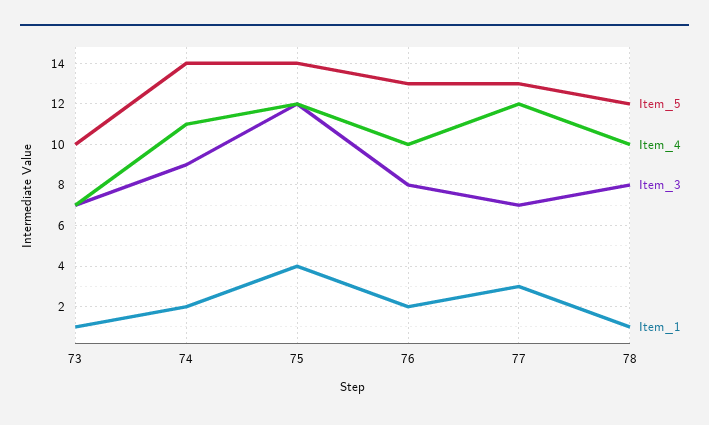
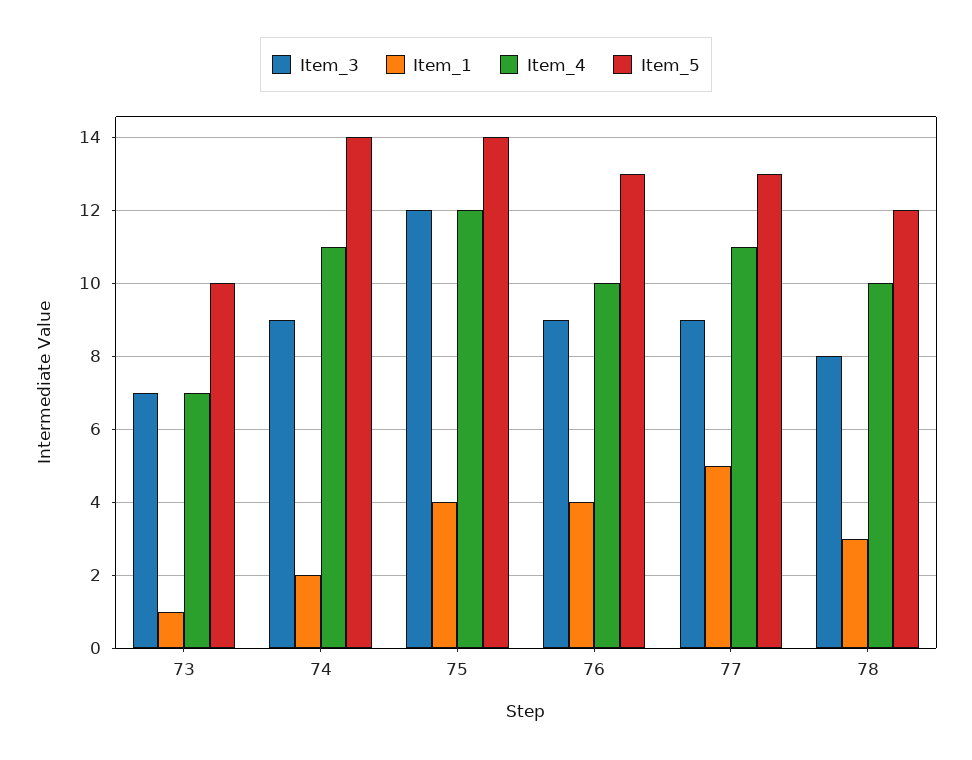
  {
    "Item_5": {
      "73": 10,
      "74": 14,
      "75": 14,
      "76": 13,
      "77": 13,
      "78": 12
    },
    "Item_4": {
      "73": 7,
      "74": 11,
      "75": 12,
      "76": 10,
-     "77": 12,
+     "77": 11,
      "78": 10
    },
    "Item_3": {
      "73": 7,
      "74": 9,
      "75": 12,
-     "76": 8,
+     "76": 9,
-     "77": 7,
+     "77": 9,
      "78": 8
    },
    "Item_1": {
      "73": 1,
      "74": 2,
      "75": 4,
-     "76": 2,
+     "76": 4,
-     "77": 3,
+     "77": 5,
-     "78": 1
+     "78": 3
    }
  }

